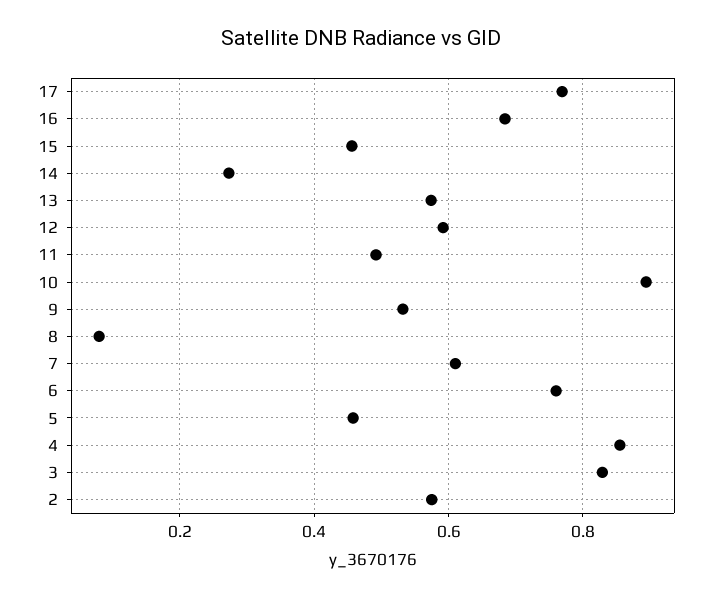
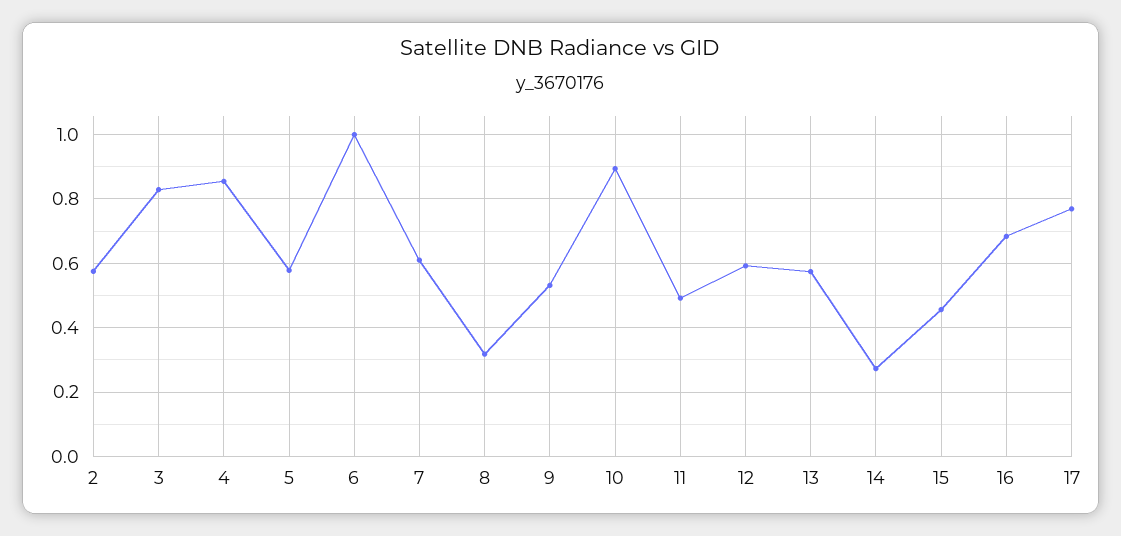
  {
    "17": 0.76,
    "16": 0.68,
    "15": 0.46,
    "14": 0.28,
    "13": 0.58,
    "12": 0.6,
    "11": 0.5,
    "10": 0.9,
    "9": 0.54,
-   "8": 0.08,
+   "8": 0.32,
    "7": 0.62,
-   "6": 0.76,
+   "6": 1,
-   "5": 0.46,
+   "5": 0.58,
    "4": 0.86,
    "3": 0.82,
    "2": 0.58
  }

